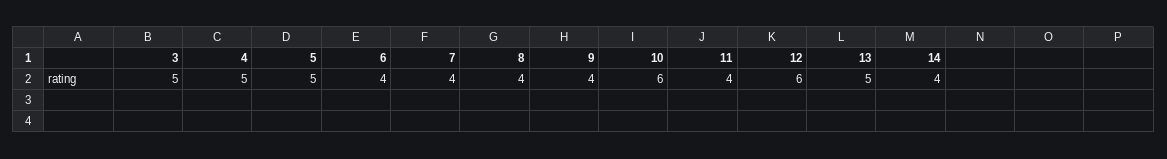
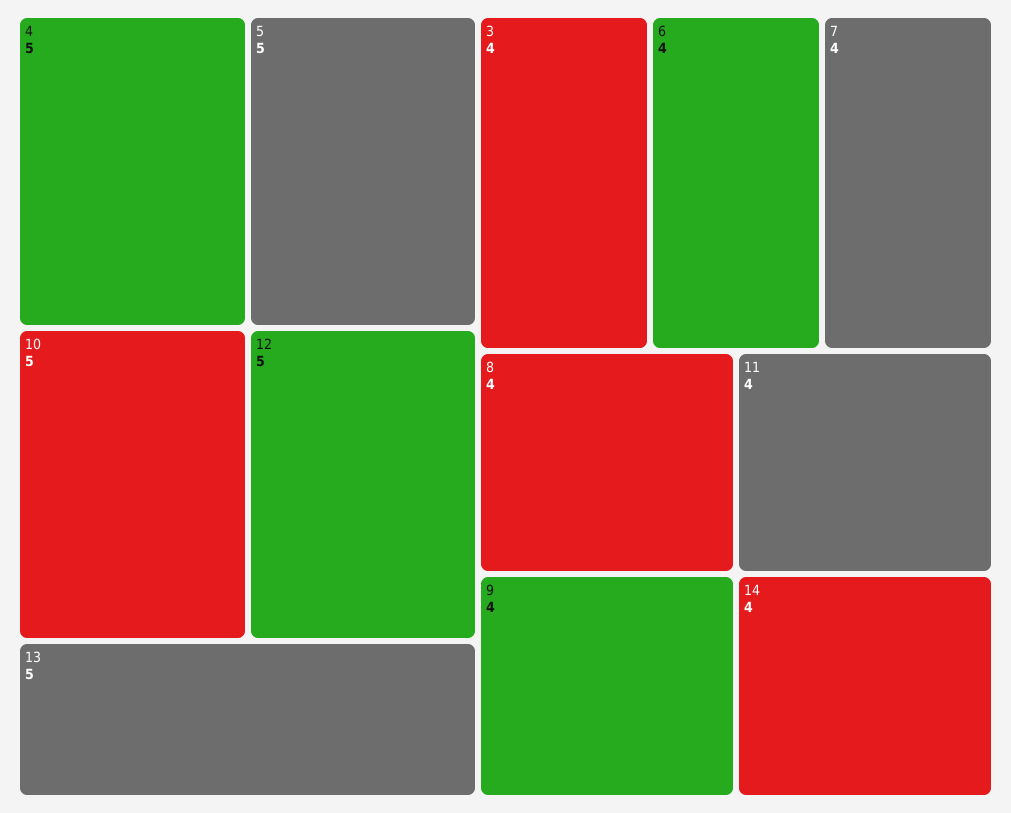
  {
-   "3": 5,
+   "3": 4,
    "4": 5,
    "5": 5,
    "6": 4,
    "7": 4,
    "8": 4,
    "9": 4,
-   "10": 6,
+   "10": 5,
    "11": 4,
-   "12": 6,
+   "12": 5,
    "13": 5,
    "14": 4
  }

